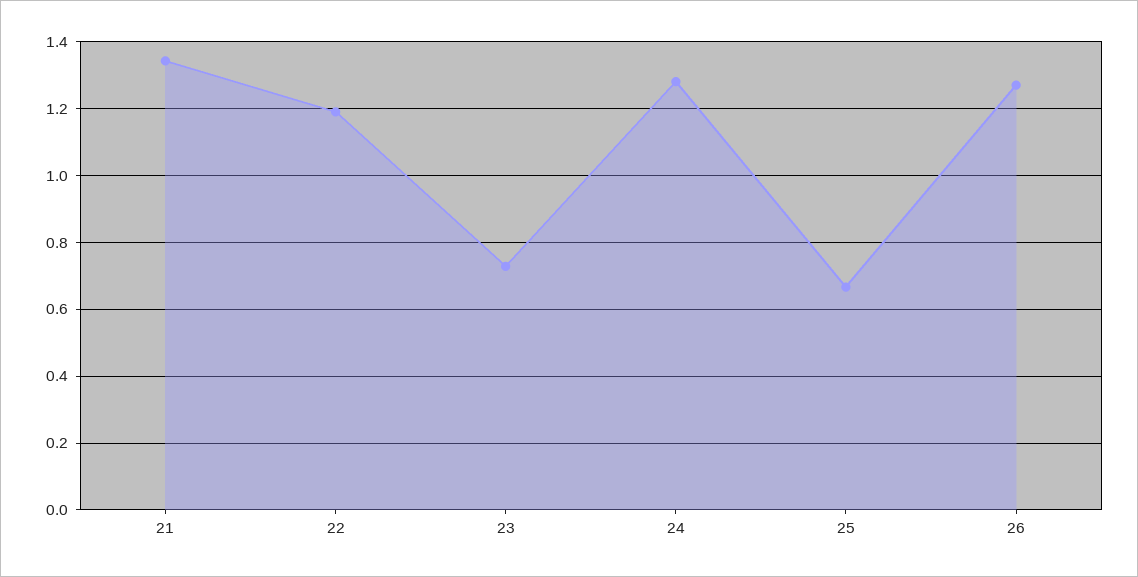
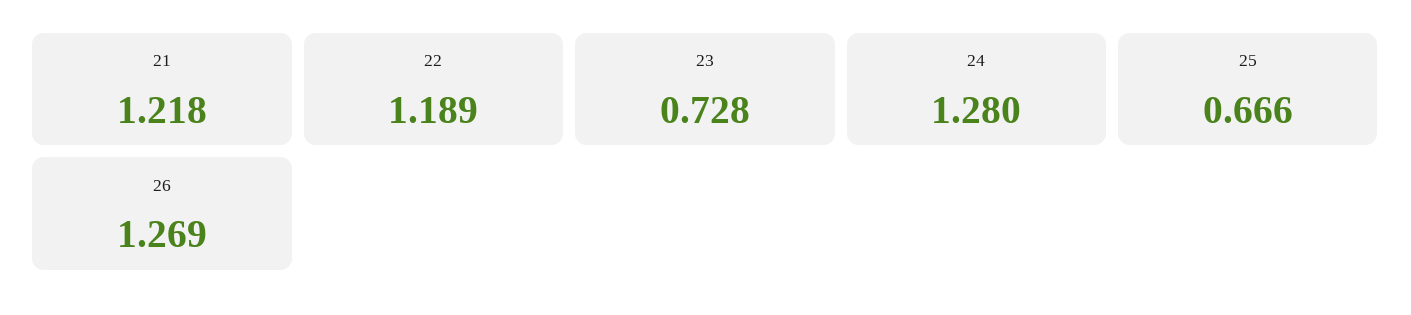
  {
-   "21": 1.34,
+   "21": 1.218,
    "22": 1.189,
    "23": 0.728,
    "24": 1.28,
    "25": 0.666,
    "26": 1.269
  }

